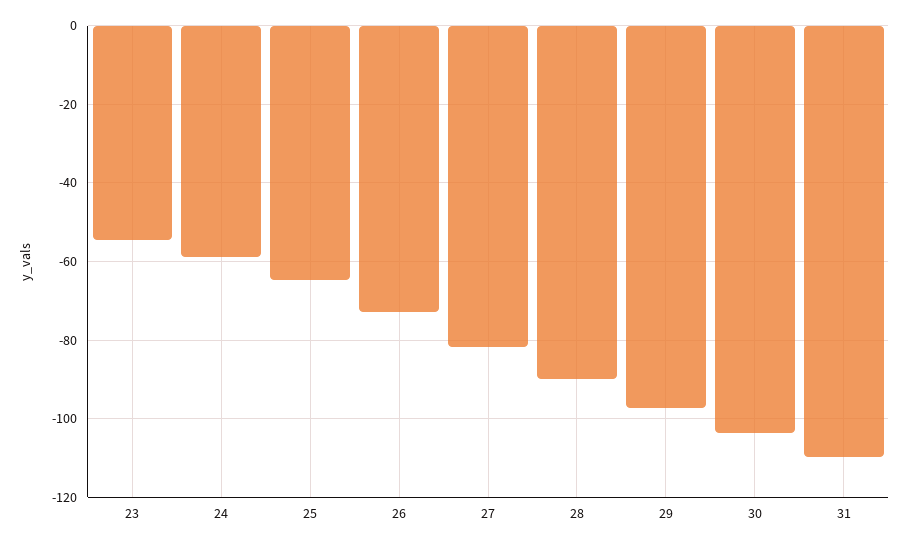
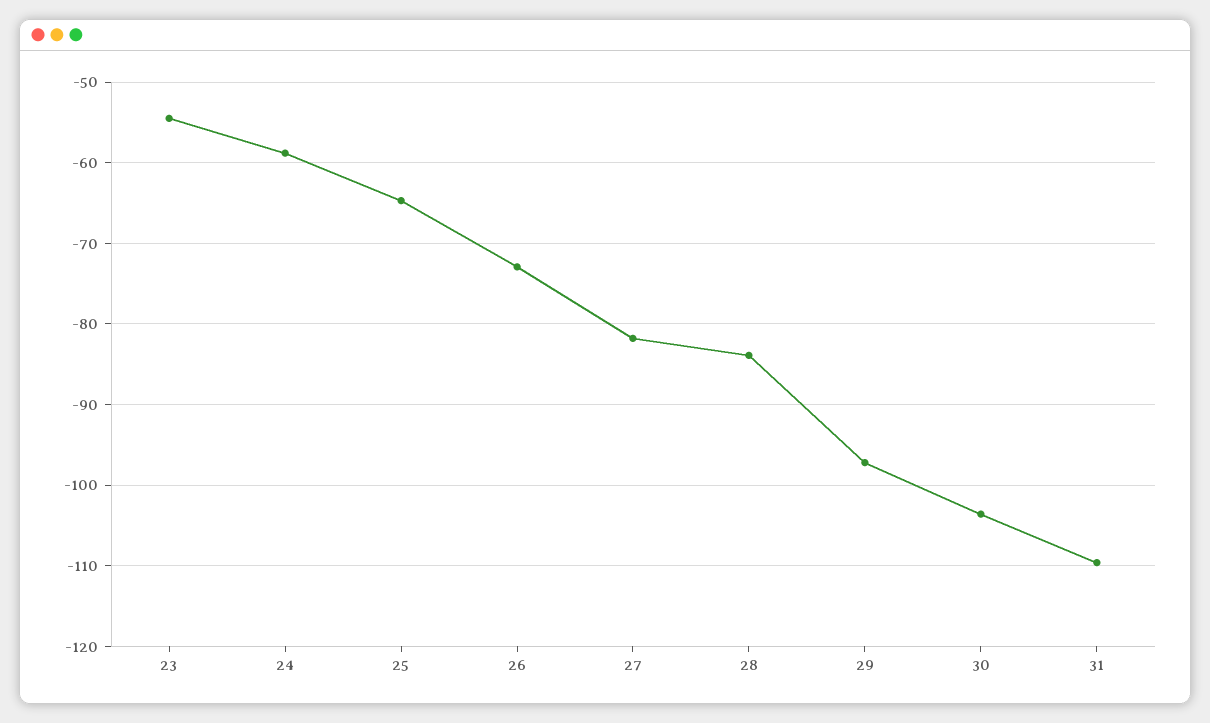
  {
    "23": -55,
    "24": -59,
    "25": -65,
    "26": -73,
    "27": -82,
-   "28": -90,
+   "28": -84,
    "29": -97,
    "30": -104,
    "31": -110
  }

